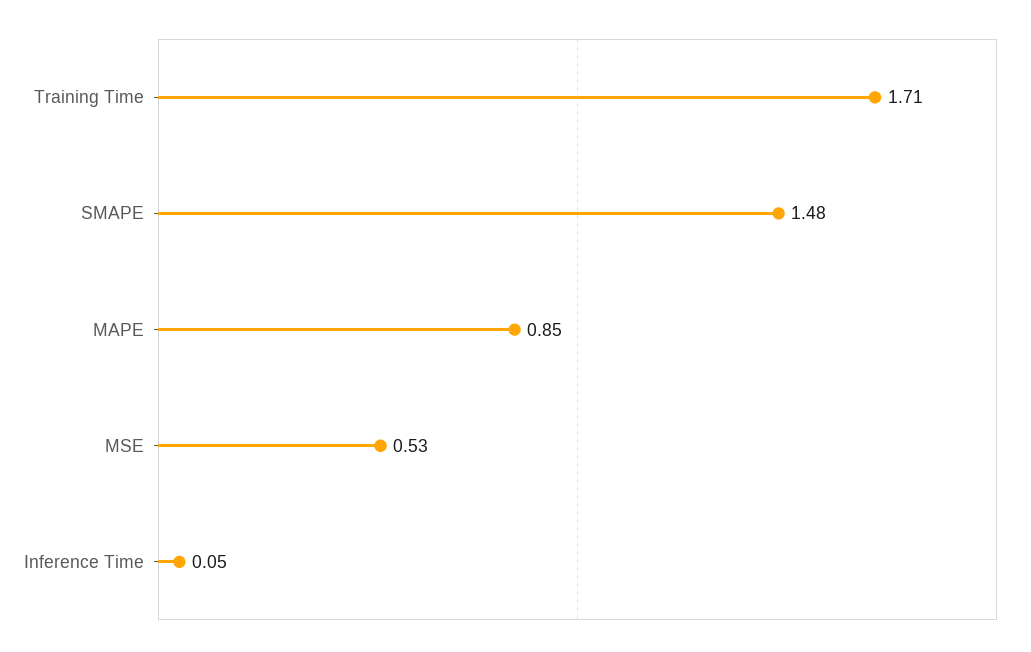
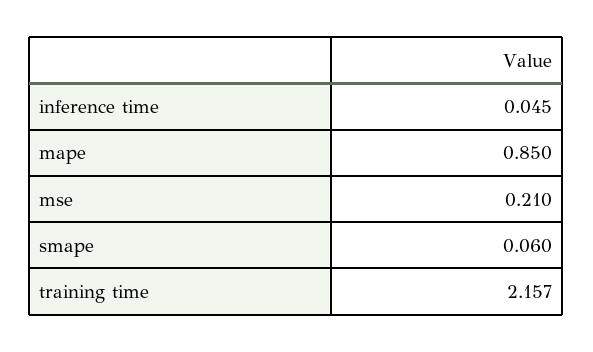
  {
-   "Training Time": 1.71,
+   "Training Time": 2.157,
-   "SMAPE": 1.48,
+   "SMAPE": 0.06,
    "MAPE": 0.85,
-   "MSE": 0.53,
+   "MSE": 0.21,
    "Inference Time": 0.045
  }

